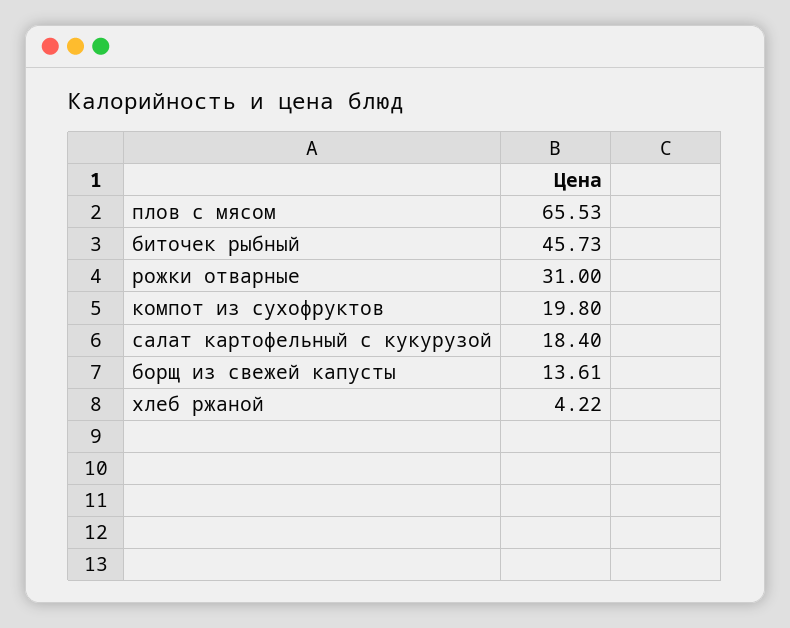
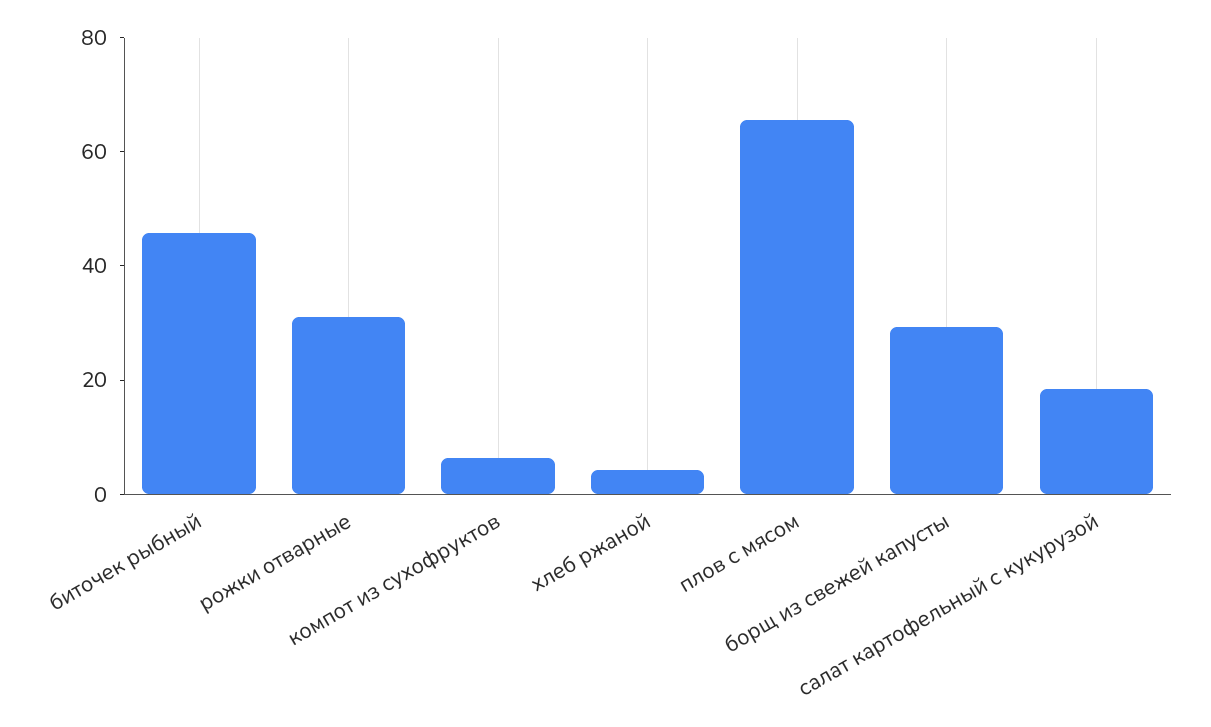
  {
    "плов с мясом": 65.53,
    "биточек рыбный": 45.73,
    "рожки отварные": 31,
-   "компот из сухофруктов": 19.8,
+   "компот из сухофруктов": 5,
    "салат картофельный с кукурузой": 18.4,
-   "борщ из свежей капусты": 13.61,
+   "борщ из свежей капусты": 30,
    "хлеб ржаной": 4.22
  }

